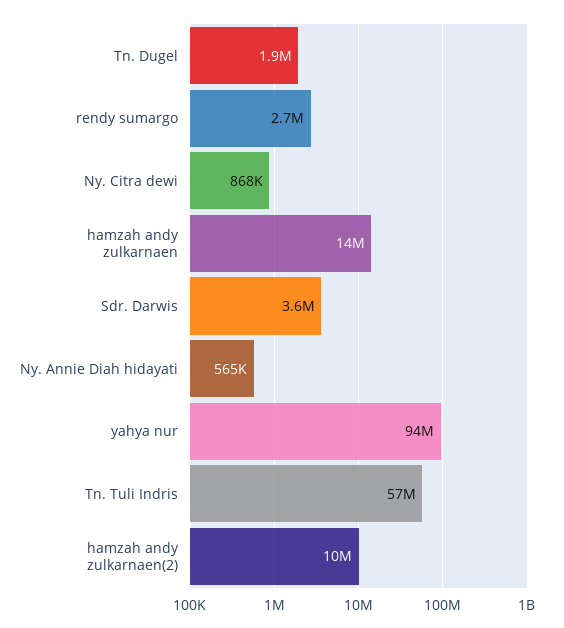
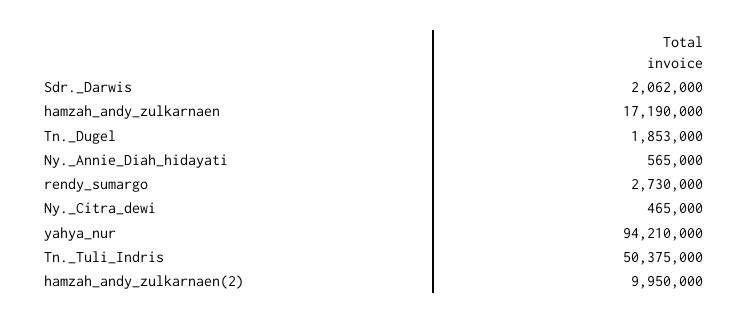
  {
    "Tn. Dugel": 1853000,
    "rendy sumargo": 2730000,
-   "Ny. Citra dewi": 868000,
+   "Ny. Citra dewi": 465000,
-   "hamzah andy zulkarnaen": 14000000,
+   "hamzah andy zulkarnaen": 17190000,
-   "Sdr. Darwis": 3600000,
+   "Sdr. Darwis": 2062000,
    "Ny. Annie Diah hidayati": 565000,
    "yahya nur": 94210000,
-   "Tn. Tuli Indris": 57000000,
+   "Tn. Tuli Indris": 50375000,
    "hamzah andy zulkarnaen(2)": 9950000
  }

